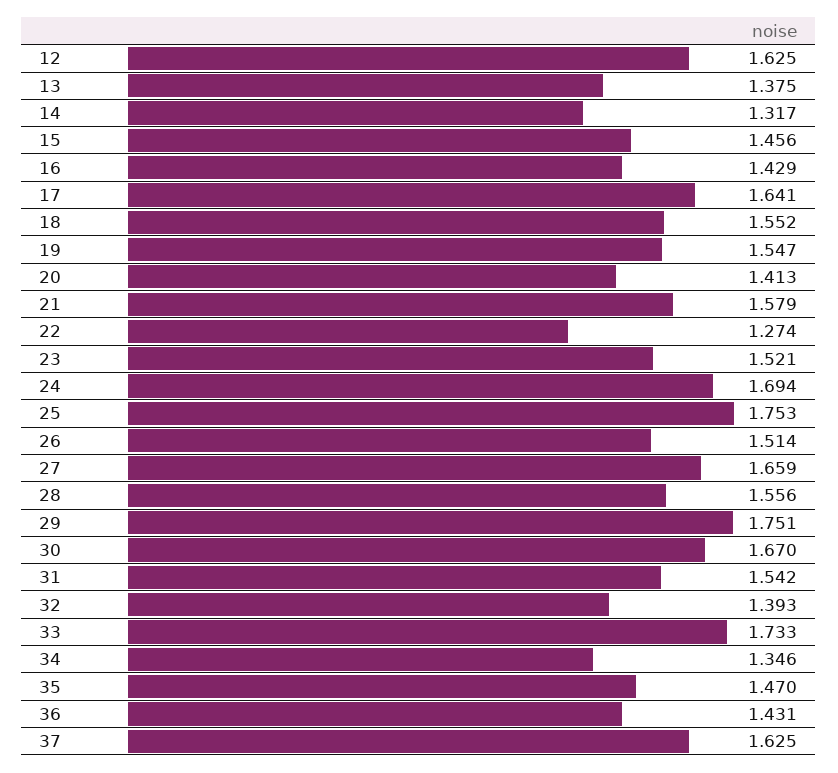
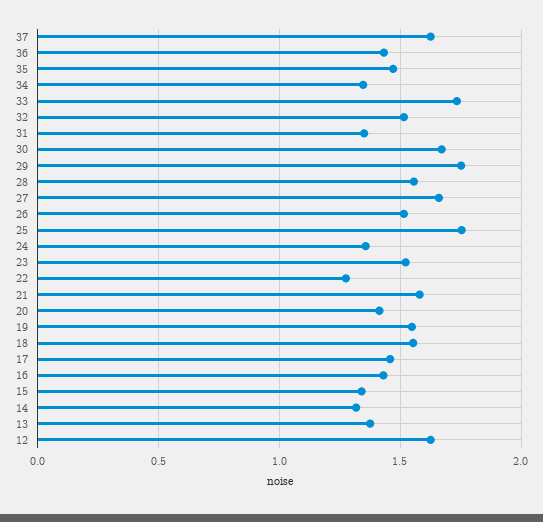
  {
    "12": 1.625,
    "13": 1.375,
    "14": 1.317,
-   "15": 1.456,
+   "15": 1.35,
    "16": 1.429,
-   "17": 1.641,
+   "17": 1.45,
    "18": 1.552,
    "19": 1.547,
    "20": 1.413,
    "21": 1.579,
    "22": 1.274,
    "23": 1.521,
-   "24": 1.694,
+   "24": 1.35,
    "25": 1.753,
    "26": 1.514,
    "27": 1.659,
    "28": 1.556,
    "29": 1.751,
    "30": 1.67,
-   "31": 1.542,
+   "31": 1.35,
-   "32": 1.393,
+   "32": 1.5,
    "33": 1.733,
    "34": 1.346,
    "35": 1.47,
    "36": 1.431,
    "37": 1.625
  }

